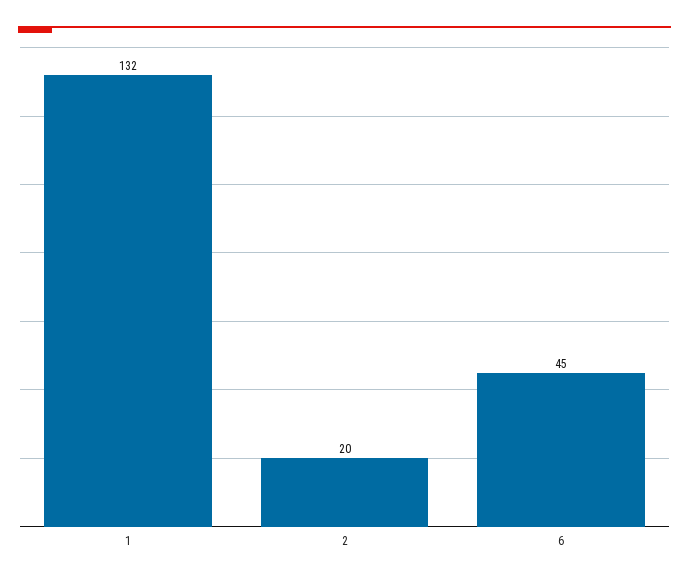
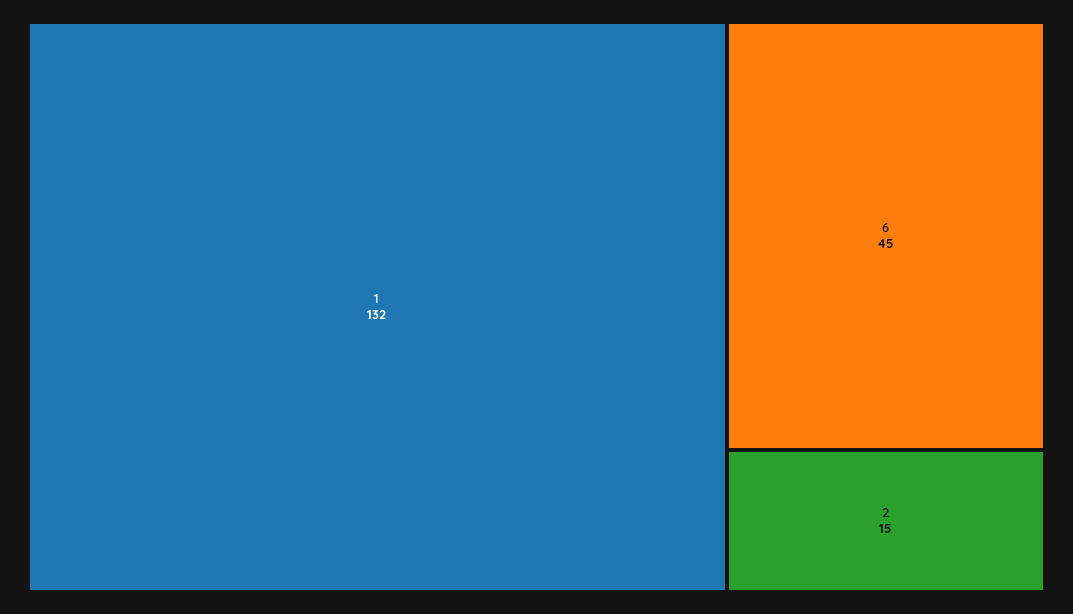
  {
    "1": 132,
-   "2": 20,
+   "2": 15,
    "6": 45
  }

